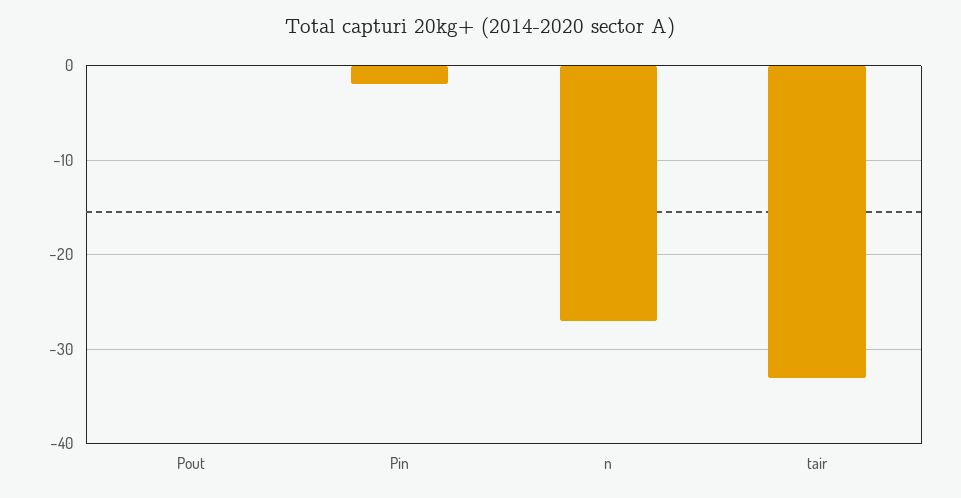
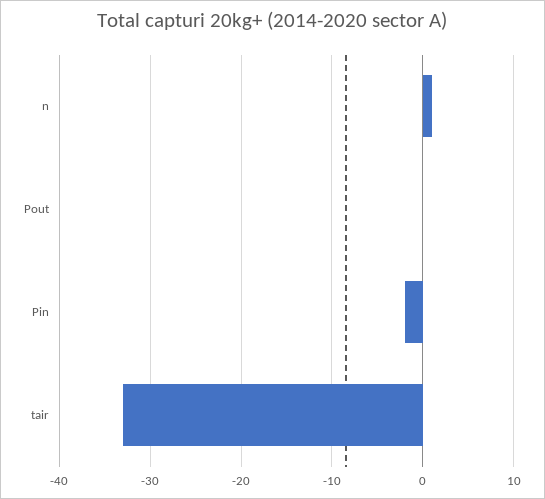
  {
    "Pout": 0,
    "Pin": -2,
-   "n": -27,
+   "n": 1,
    "tair": -33
  }

